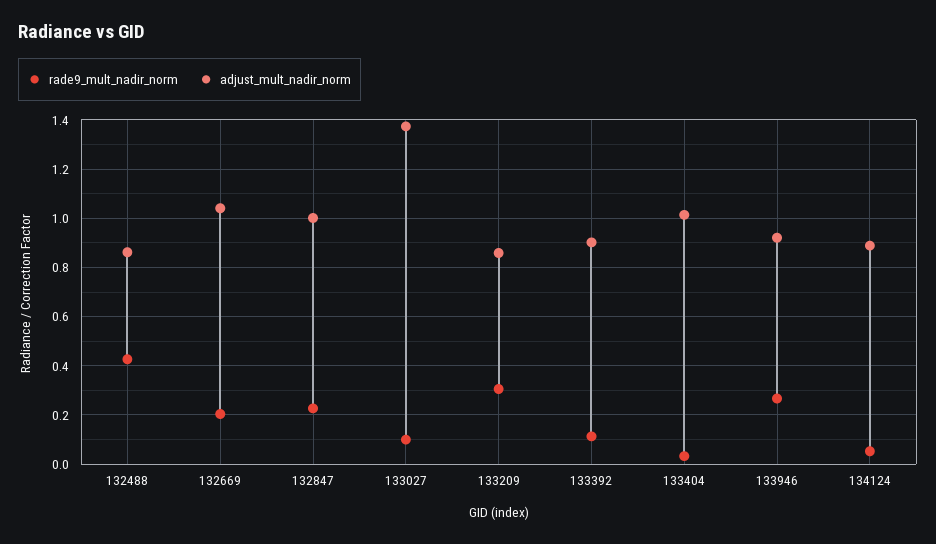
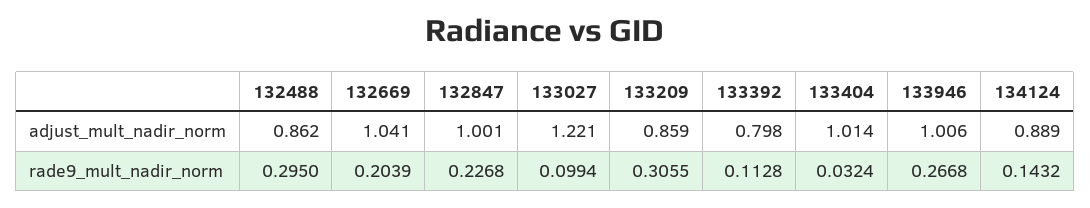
  {
    "rade9_mult_nadir_norm": {
-     "132488": 0.425,
+     "132488": 0.295,
      "132669": 0.2039,
      "132847": 0.2268,
      "133027": 0.0994,
      "133209": 0.3055,
      "133392": 0.1128,
      "133404": 0.0324,
      "133946": 0.2668,
-     "134124": 0.05
+     "134124": 0.1432
    },
    "adjust_mult_nadir_norm": {
      "132488": 0.862,
      "132669": 1.041,
      "132847": 1.001,
-     "133027": 1.375,
+     "133027": 1.221,
      "133209": 0.859,
-     "133392": 0.9,
+     "133392": 0.798,
      "133404": 1.014,
-     "133946": 0.925,
+     "133946": 1.006,
      "134124": 0.889
    }
  }

